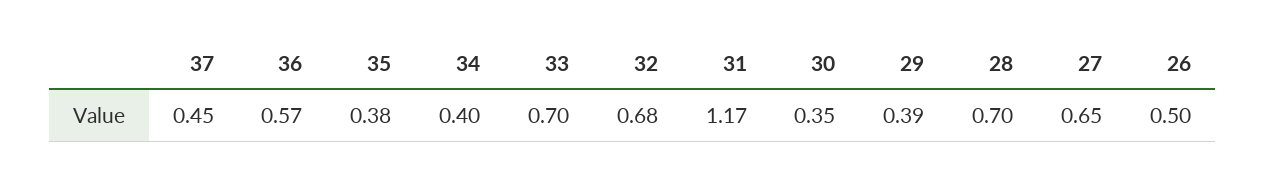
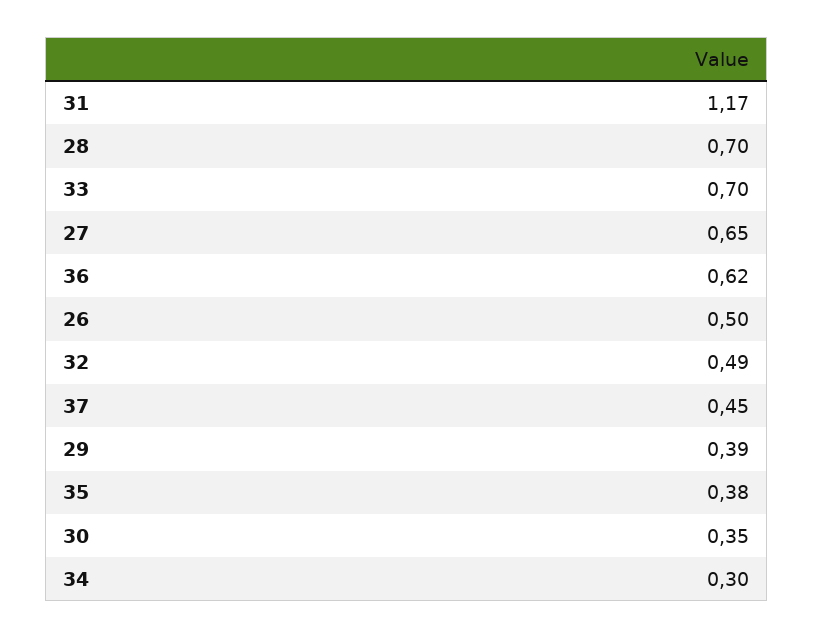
  {
    "37": 0.45,
-   "36": 0.57,
+   "36": 0.62,
    "35": 0.38,
-   "34": 0.4,
+   "34": 0.3,
    "33": 0.7,
-   "32": 0.68,
+   "32": 0.49,
    "31": 1.17,
    "30": 0.35,
    "29": 0.39,
    "28": 0.7,
    "27": 0.65,
    "26": 0.5
  }

